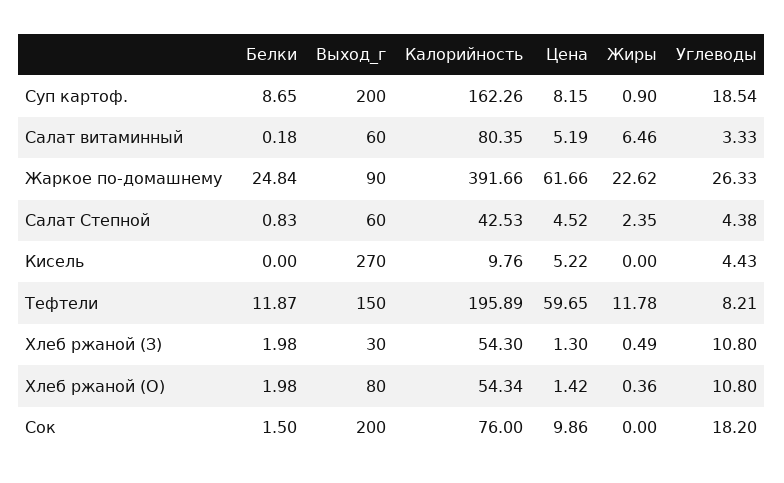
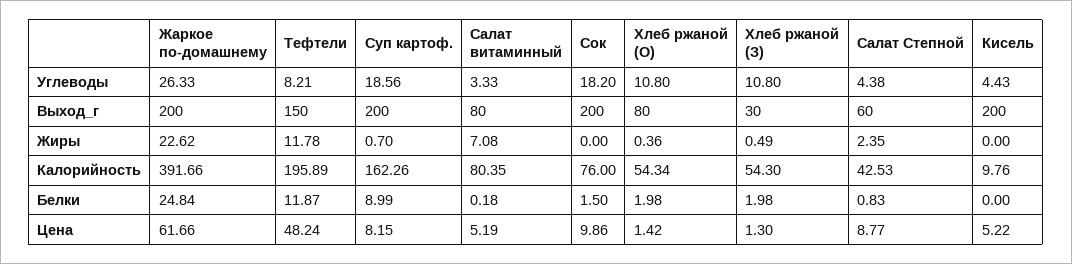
  {
    "Белки": {
-     "Суп картоф.": 8.65,
+     "Суп картоф.": 8.99,
      "Салат витаминный": 0.18,
      "Жаркое по-домашнему": 24.84,
      "Салат Степной": 0.83,
      "Кисель": 0,
      "Тефтели": 11.87,
      "Хлеб ржаной (З)": 1.98,
      "Хлеб ржаной (О)": 1.98,
      "Сок": 1.5
    },
    "Выход_г": {
      "Суп картоф.": 200,
-     "Салат витаминный": 60,
+     "Салат витаминный": 80,
-     "Жаркое по-домашнему": 90,
+     "Жаркое по-домашнему": 200,
      "Салат Степной": 60,
-     "Кисель": 270,
+     "Кисель": 200,
      "Тефтели": 150,
      "Хлеб ржаной (З)": 30,
      "Хлеб ржаной (О)": 80,
      "Сок": 200
    },
    "Калорийность": {
      "Суп картоф.": 162.26,
      "Салат витаминный": 80.35,
      "Жаркое по-домашнему": 391.66,
      "Салат Степной": 42.53,
      "Кисель": 9.76,
      "Тефтели": 195.89,
      "Хлеб ржаной (З)": 54.3,
      "Хлеб ржаной (О)": 54.34,
      "Сок": 76
    },
    "Цена": {
      "Суп картоф.": 8.15,
      "Салат витаминный": 5.19,
      "Жаркое по-домашнему": 61.66,
-     "Салат Степной": 4.52,
+     "Салат Степной": 8.77,
      "Кисель": 5.22,
-     "Тефтели": 59.65,
+     "Тефтели": 48.24,
      "Хлеб ржаной (З)": 1.3,
      "Хлеб ржаной (О)": 1.42,
      "Сок": 9.86
    },
    "Жиры": {
-     "Суп картоф.": 0.9,
+     "Суп картоф.": 0.7,
-     "Салат витаминный": 6.46,
+     "Салат витаминный": 7.08,
      "Жаркое по-домашнему": 22.62,
      "Салат Степной": 2.35,
      "Кисель": 0,
      "Тефтели": 11.78,
      "Хлеб ржаной (З)": 0.49,
      "Хлеб ржаной (О)": 0.36,
      "Сок": 0
    },
    "Углеводы": {
-     "Суп картоф.": 18.54,
+     "Суп картоф.": 18.56,
      "Салат витаминный": 3.33,
      "Жаркое по-домашнему": 26.33,
      "Салат Степной": 4.38,
      "Кисель": 4.43,
      "Тефтели": 8.21,
      "Хлеб ржаной (З)": 10.8,
      "Хлеб ржаной (О)": 10.8,
      "Сок": 18.2
    }
  }

